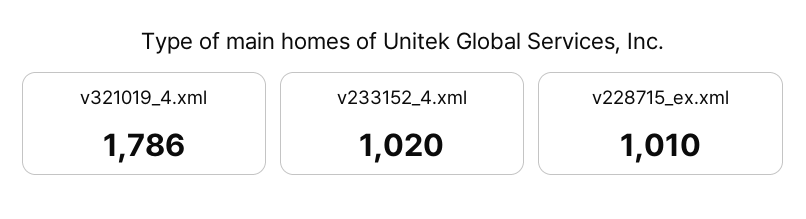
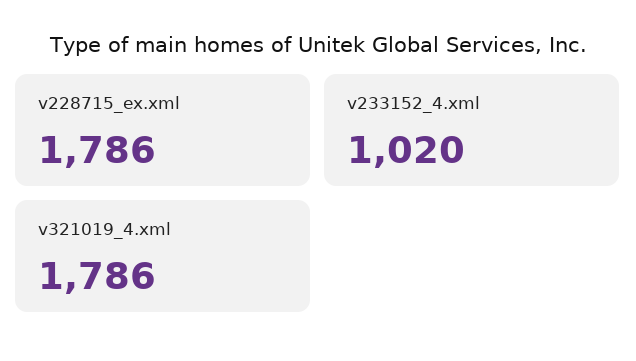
  {
    "v321019_4.xml": 1786,
    "v233152_4.xml": 1020,
-   "v228715_ex.xml": 1010
+   "v228715_ex.xml": 1786
  }

